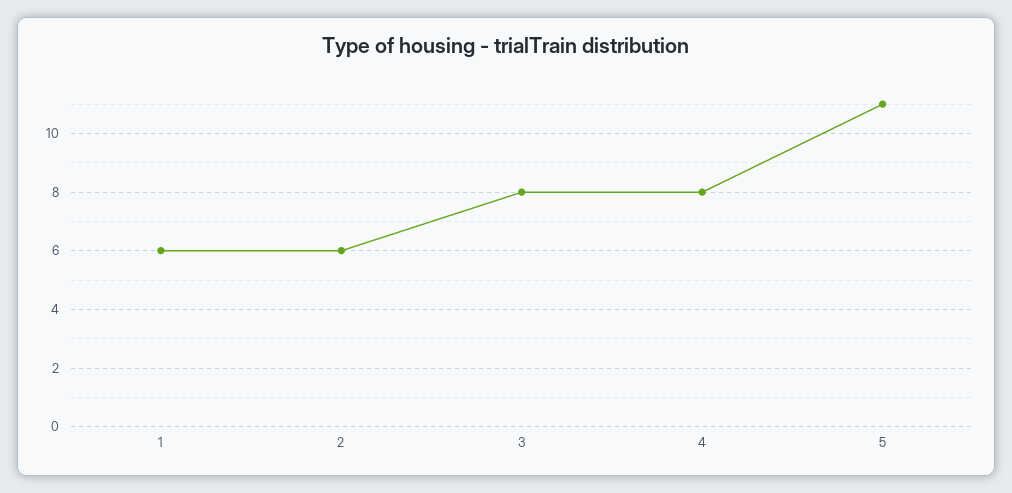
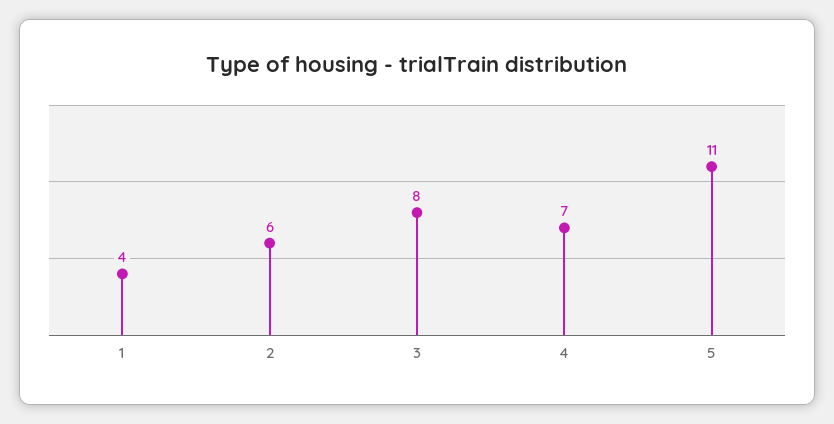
  {
-   "1": 6,
+   "1": 4,
    "2": 6,
    "3": 8,
-   "4": 8,
+   "4": 7,
    "5": 11
  }

